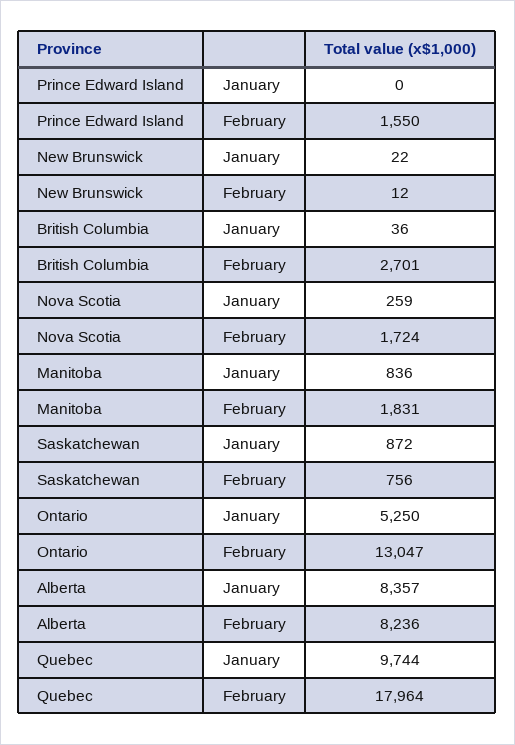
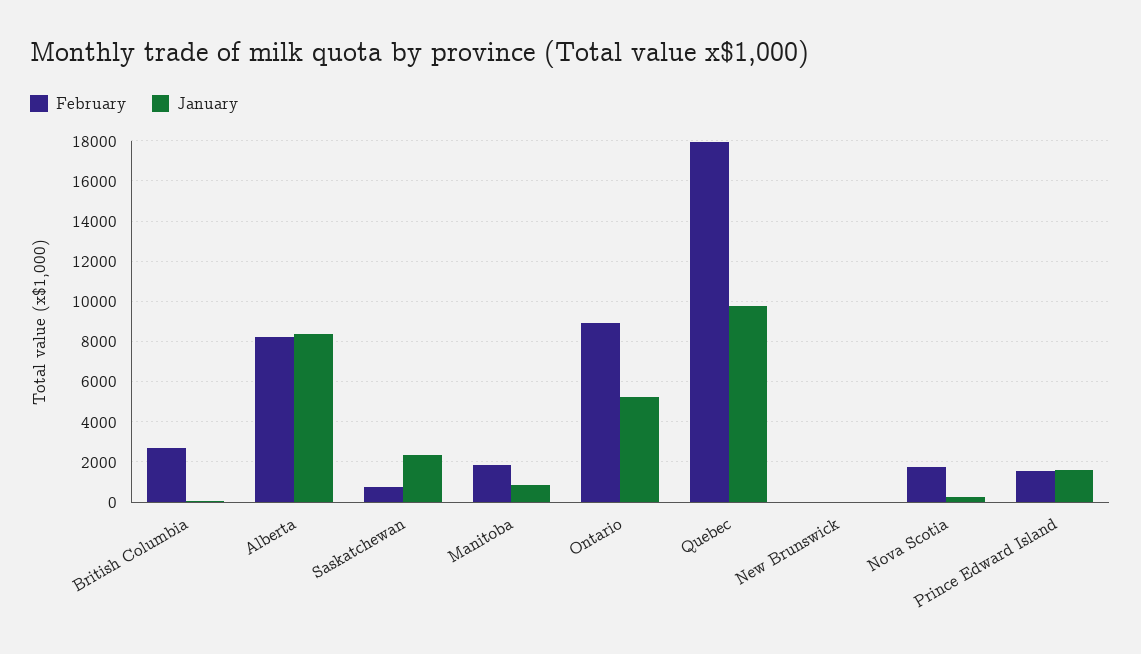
  {
    "January": {
-     "Prince Edward Island": 0,
+     "Prince Edward Island": 1500,
      "New Brunswick": 22,
      "British Columbia": 36,
      "Nova Scotia": 259,
      "Manitoba": 836,
-     "Saskatchewan": 872,
+     "Saskatchewan": 2500,
      "Ontario": 5250,
      "Alberta": 8357,
      "Quebec": 9744
    },
    "February": {
      "Prince Edward Island": 1550,
      "New Brunswick": 12,
      "British Columbia": 2701,
      "Nova Scotia": 1724,
      "Manitoba": 1831,
      "Saskatchewan": 756,
-     "Ontario": 13047,
+     "Ontario": 9000,
      "Alberta": 8236,
      "Quebec": 17964
    }
  }

